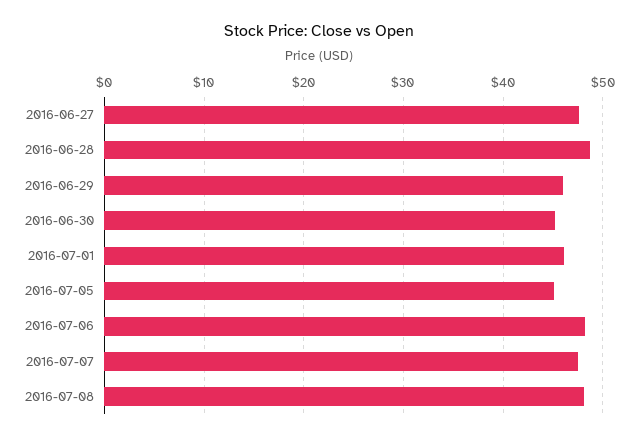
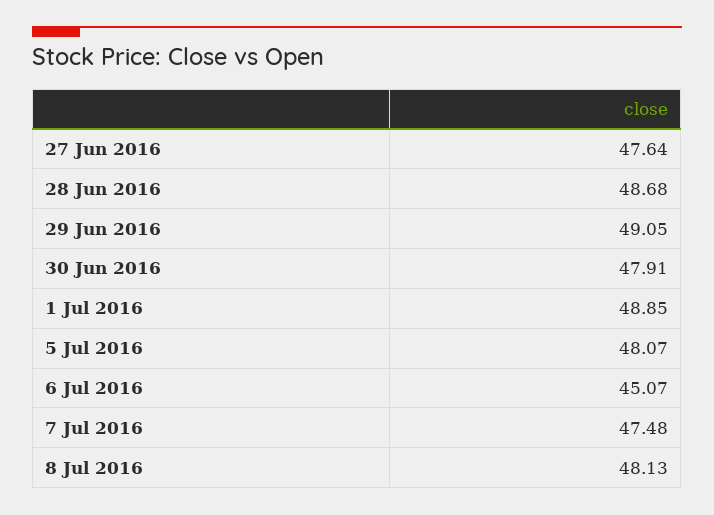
  {
    "2016-06-27": 47.64,
    "2016-06-28": 48.68,
-   "2016-06-29": 46,
+   "2016-06-29": 49.05,
-   "2016-06-30": 45,
+   "2016-06-30": 47.91,
-   "2016-07-01": 46,
+   "2016-07-01": 48.85,
-   "2016-07-05": 45,
+   "2016-07-05": 48.07,
-   "2016-07-06": 48,
+   "2016-07-06": 45.07,
    "2016-07-07": 47.48,
    "2016-07-08": 48.13
  }

